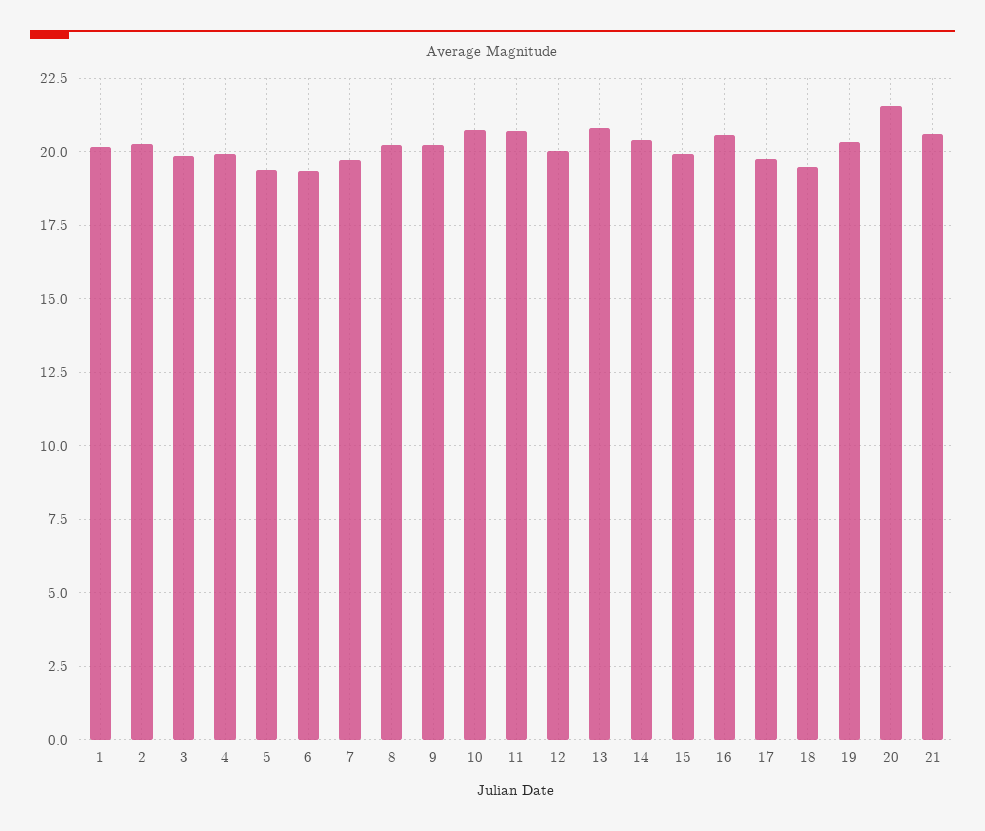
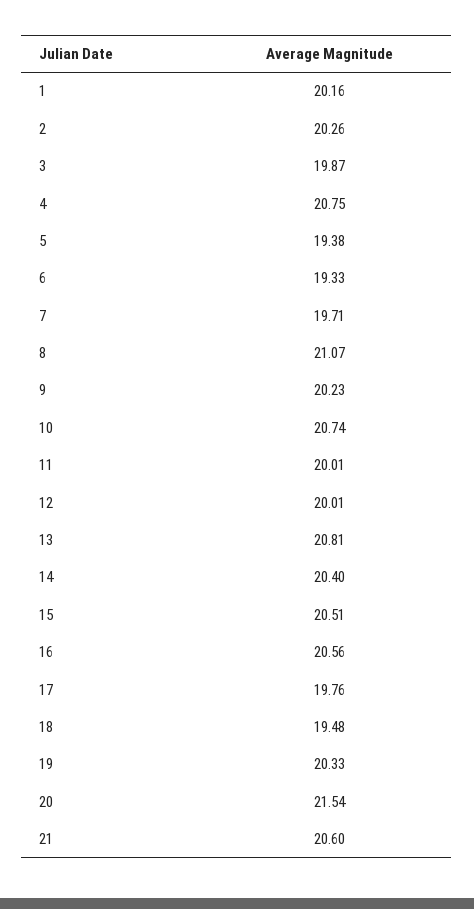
  {
    "1": 20.16,
    "2": 20.26,
    "3": 19.87,
-   "4": 20,
+   "4": 20.75,
    "5": 19.38,
    "6": 19.33,
    "7": 19.71,
-   "8": 20.25,
+   "8": 21.07,
    "9": 20.23,
    "10": 20.74,
-   "11": 20.75,
+   "11": 20.01,
    "12": 20.01,
    "13": 20.81,
    "14": 20.4,
-   "15": 20,
+   "15": 20.51,
    "16": 20.56,
    "17": 19.76,
    "18": 19.48,
    "19": 20.33,
    "20": 21.54,
    "21": 20.6
  }

